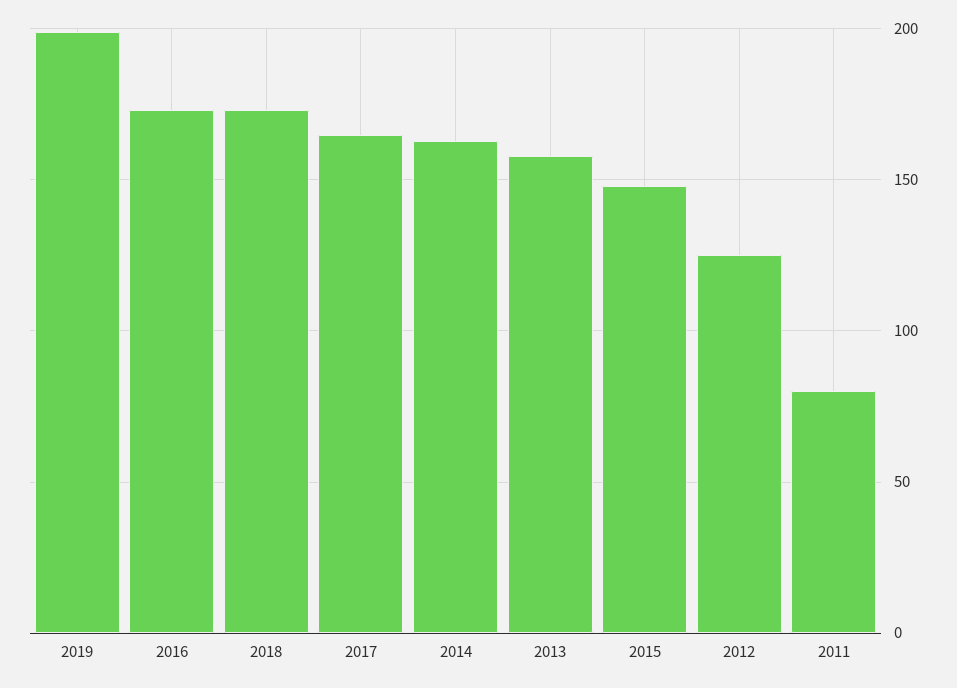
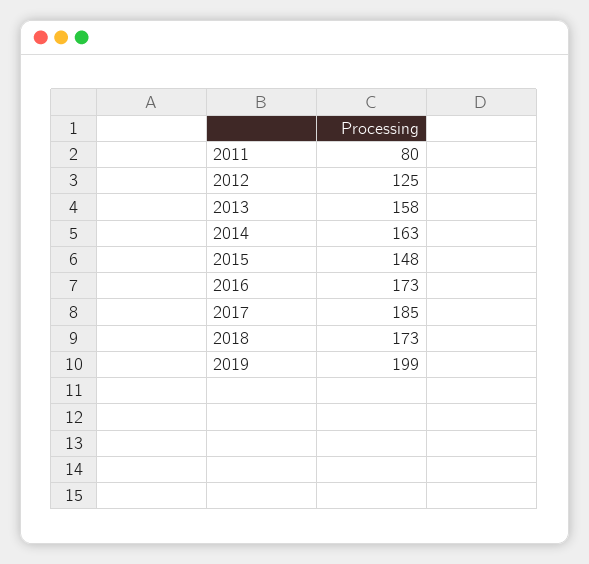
  {
    "2019": 199,
    "2016": 173,
    "2018": 173,
-   "2017": 165,
+   "2017": 185,
    "2014": 163,
    "2013": 158,
    "2015": 148,
    "2012": 125,
    "2011": 80
  }

